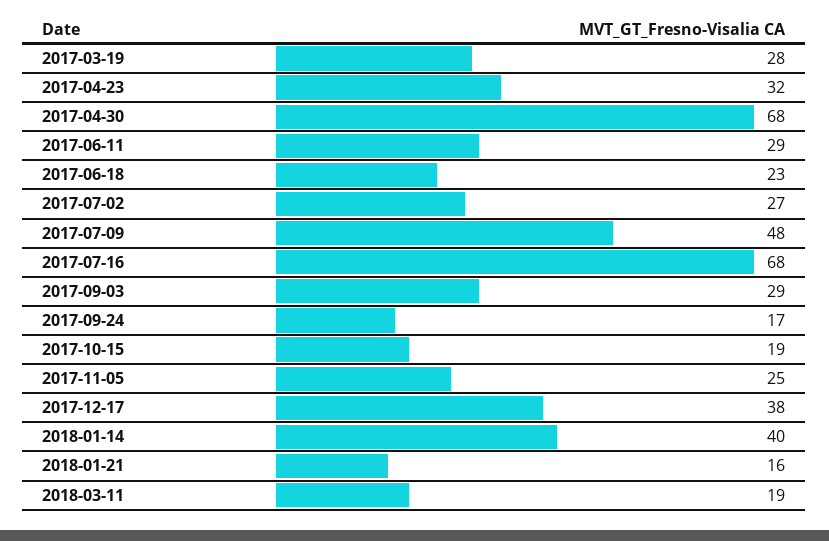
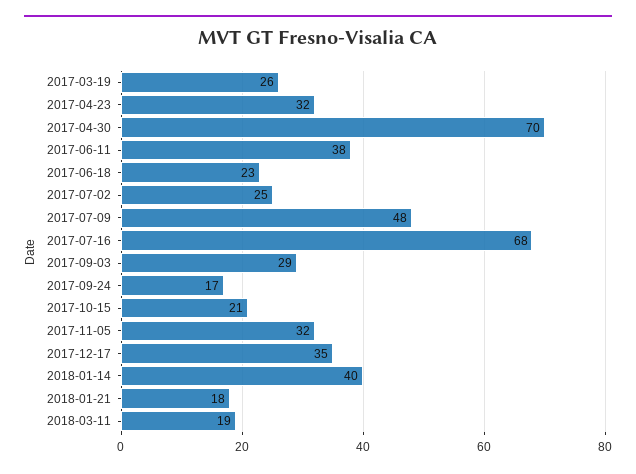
  {
-   "2017-03-19": 28,
+   "2017-03-19": 26,
    "2017-04-23": 32,
-   "2017-04-30": 68,
+   "2017-04-30": 70,
-   "2017-06-11": 29,
+   "2017-06-11": 38,
    "2017-06-18": 23,
-   "2017-07-02": 27,
+   "2017-07-02": 25,
    "2017-07-09": 48,
    "2017-07-16": 68,
    "2017-09-03": 29,
    "2017-09-24": 17,
-   "2017-10-15": 19,
+   "2017-10-15": 21,
-   "2017-11-05": 25,
+   "2017-11-05": 32,
-   "2017-12-17": 38,
+   "2017-12-17": 35,
    "2018-01-14": 40,
-   "2018-01-21": 16,
+   "2018-01-21": 18,
    "2018-03-11": 19
  }

